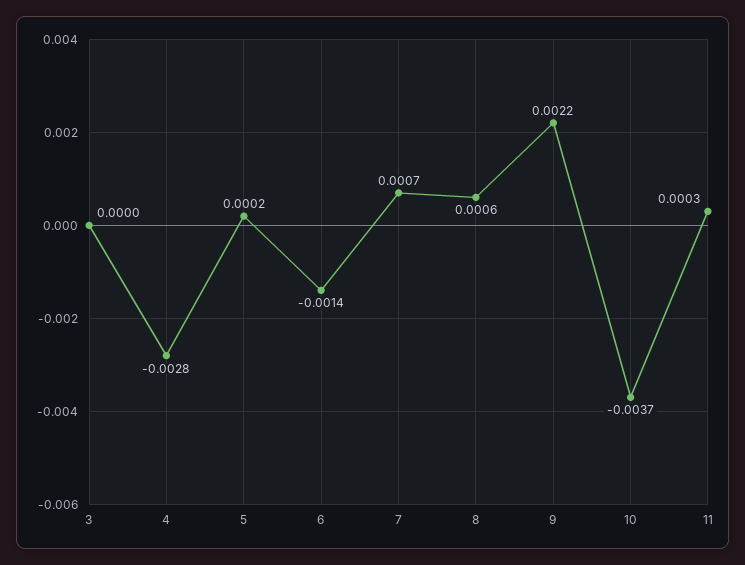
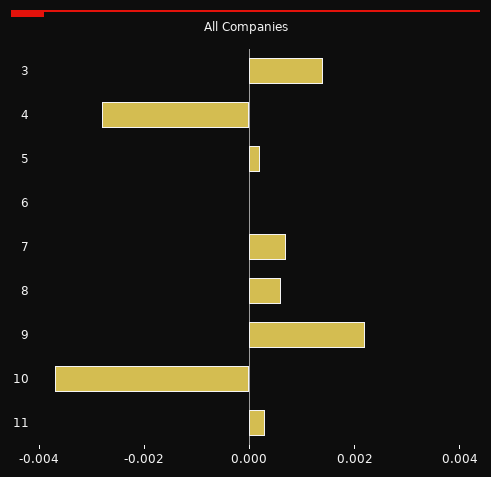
  {
-   "3": 0,
+   "3": 0.0015,
    "4": -0.0028,
    "5": 0.0002,
-   "6": -0.0014,
+   "6": 0,
    "7": 0.0007,
    "8": 0.0006,
    "9": 0.0022,
    "10": -0.0037,
    "11": 0.0003
  }

